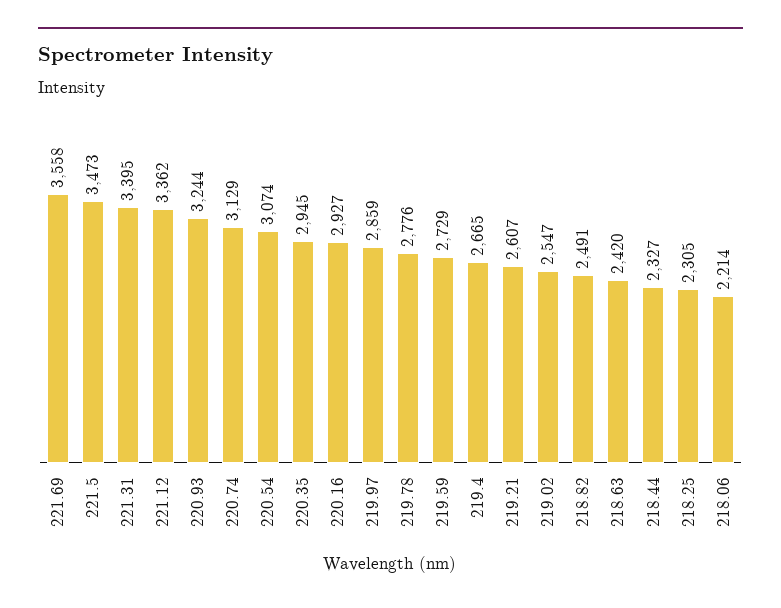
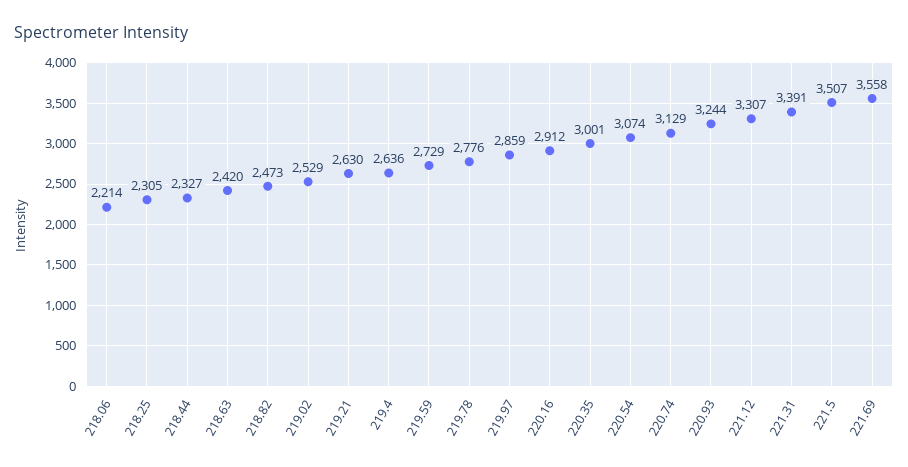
  {
    "221.69": 3558,
-   "221.5": 3473,
+   "221.5": 3507,
-   "221.31": 3395,
+   "221.31": 3391,
-   "221.12": 3362,
+   "221.12": 3307,
    "220.93": 3244,
    "220.74": 3129,
    "220.54": 3074,
-   "220.35": 2945,
+   "220.35": 3001,
-   "220.16": 2927,
+   "220.16": 2912,
    "219.97": 2859,
    "219.78": 2776,
    "219.59": 2729,
-   "219.4": 2665,
+   "219.4": 2636,
-   "219.21": 2607,
+   "219.21": 2630,
-   "219.02": 2547,
+   "219.02": 2529,
-   "218.82": 2491,
+   "218.82": 2473,
    "218.63": 2420,
    "218.44": 2327,
    "218.25": 2305,
    "218.06": 2214
  }

